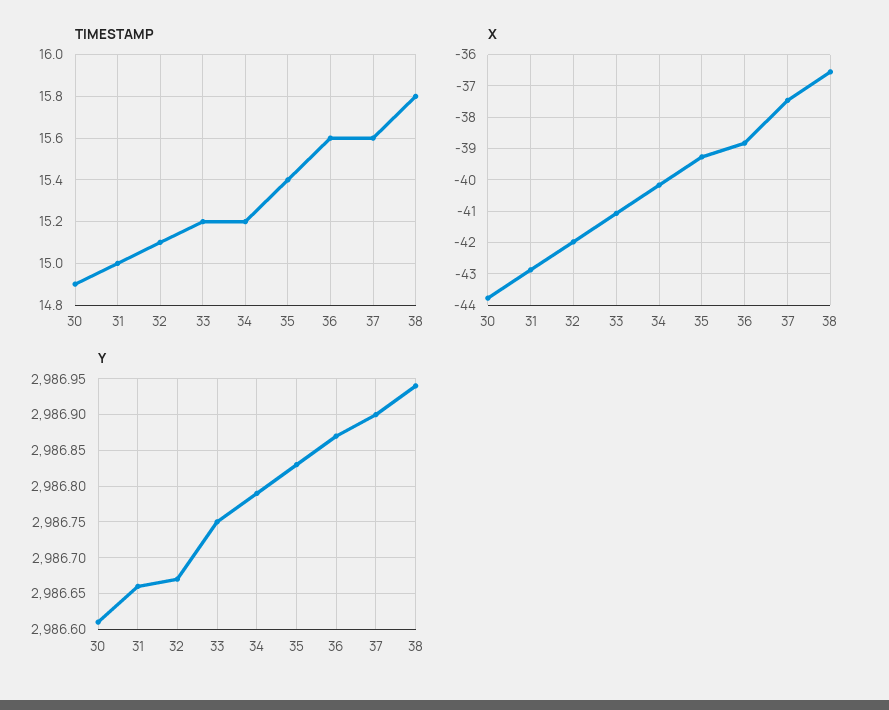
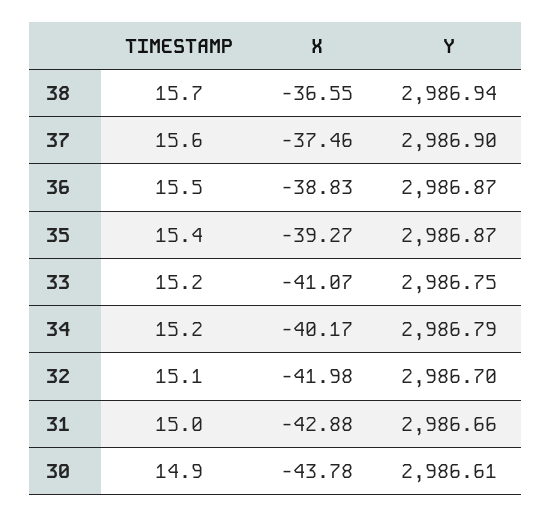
  {
    "TIMESTAMP": {
      "30": 14.9,
      "31": 15,
      "32": 15.1,
      "33": 15.2,
      "34": 15.2,
      "35": 15.4,
-     "36": 15.6,
+     "36": 15.5,
      "37": 15.6,
-     "38": 15.8
+     "38": 15.7
    },
    "X": {
      "30": -43.78,
      "31": -42.88,
      "32": -41.98,
      "33": -41.07,
      "34": -40.17,
      "35": -39.27,
      "36": -38.83,
      "37": -37.46,
      "38": -36.55
    },
    "Y": {
      "30": 2986.61,
      "31": 2986.66,
-     "32": 2986.67,
+     "32": 2986.7,
      "33": 2986.75,
      "34": 2986.79,
-     "35": 2986.83,
+     "35": 2986.87,
      "36": 2986.87,
      "37": 2986.9,
      "38": 2986.94
    }
  }

